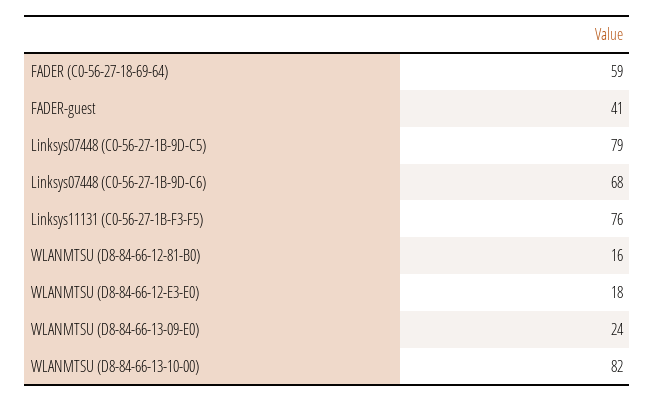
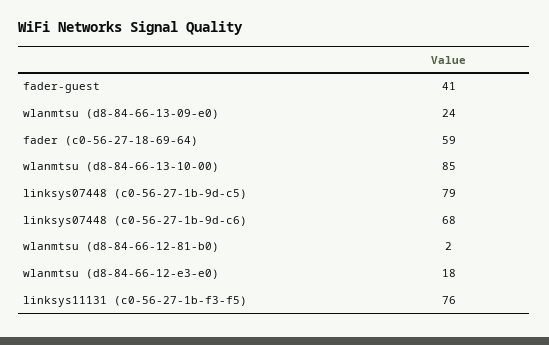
  {
    "FADER (C0-56-27-18-69-64)": 59,
    "FADER-guest": 41,
    "Linksys07448 (C0-56-27-1B-9D-C5)": 79,
    "Linksys07448 (C0-56-27-1B-9D-C6)": 68,
    "Linksys11131 (C0-56-27-1B-F3-F5)": 76,
-   "WLANMTSU (D8-84-66-12-81-B0)": 16,
+   "WLANMTSU (D8-84-66-12-81-B0)": 2,
    "WLANMTSU (D8-84-66-12-E3-E0)": 18,
    "WLANMTSU (D8-84-66-13-09-E0)": 24,
-   "WLANMTSU (D8-84-66-13-10-00)": 82
+   "WLANMTSU (D8-84-66-13-10-00)": 85
  }

